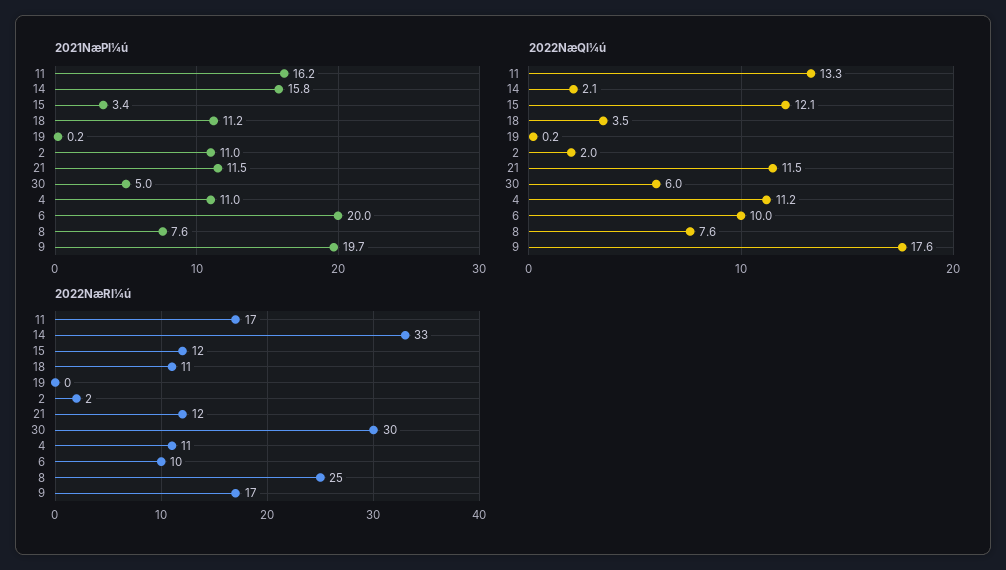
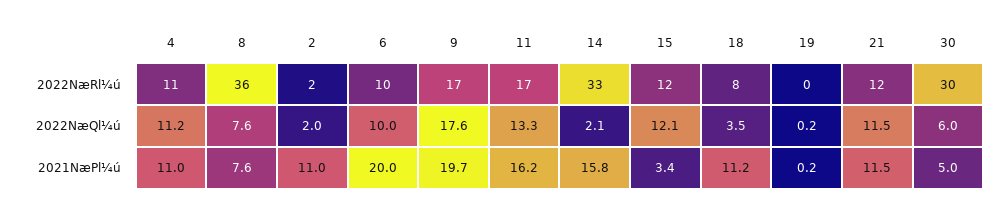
  {
    "2021NæPl¼ú": {
      "11": 16.2,
      "14": 15.8,
      "15": 3.4,
      "18": 11.2,
      "19": 0.2,
      "2": 11,
      "21": 11.5,
      "30": 5,
      "4": 11,
      "6": 20,
      "8": 7.6,
      "9": 19.7
    },
    "2022NæQl¼ú": {
      "11": 13.3,
      "14": 2.1,
      "15": 12.1,
      "18": 3.5,
      "19": 0.2,
      "2": 2,
      "21": 11.5,
      "30": 6,
      "4": 11.2,
      "6": 10,
      "8": 7.6,
      "9": 17.6
    },
    "2022NæRl¼ú": {
      "11": 17,
      "14": 33,
      "15": 12,
-     "18": 11,
+     "18": 8,
      "19": 0,
      "2": 2,
      "21": 12,
      "30": 30,
      "4": 11,
      "6": 10,
-     "8": 25,
+     "8": 36,
      "9": 17
    }
  }

